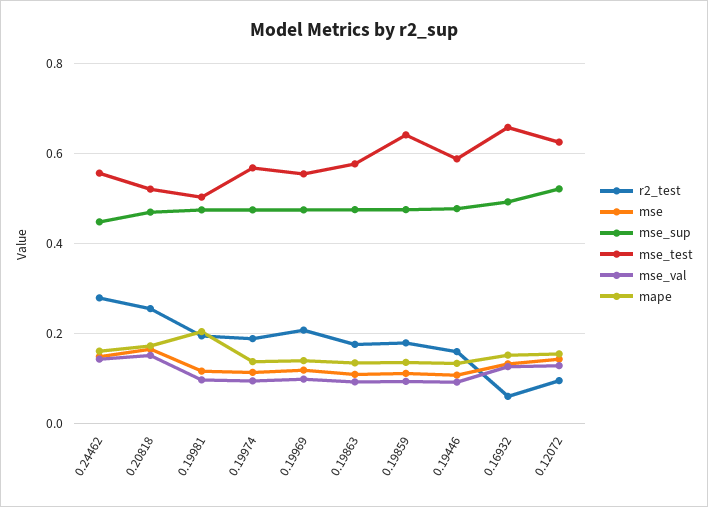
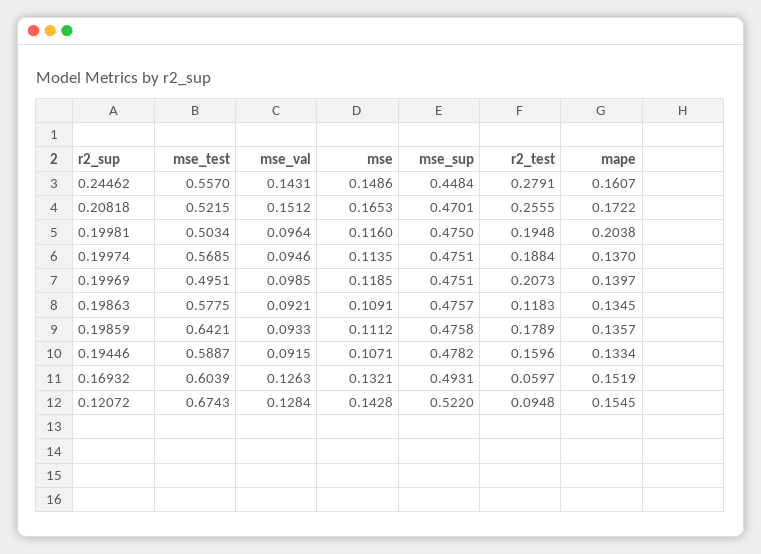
  {
    "r2_test": {
      "0.24462": 0.2791,
      "0.20818": 0.2555,
      "0.19981": 0.1948,
      "0.19974": 0.1884,
      "0.19969": 0.2073,
-     "0.19863": 0.18,
+     "0.19863": 0.1183,
      "0.19859": 0.1789,
      "0.19446": 0.1596,
      "0.16932": 0.0597,
      "0.12072": 0.0948
    },
    "mse": {
      "0.24462": 0.1486,
      "0.20818": 0.1653,
      "0.19981": 0.116,
      "0.19974": 0.1135,
      "0.19969": 0.1185,
      "0.19863": 0.1091,
      "0.19859": 0.1112,
      "0.19446": 0.1071,
      "0.16932": 0.1321,
      "0.12072": 0.1428
    },
    "mse_sup": {
      "0.24462": 0.4484,
      "0.20818": 0.4701,
      "0.19981": 0.475,
      "0.19974": 0.4751,
      "0.19969": 0.4751,
      "0.19863": 0.4757,
      "0.19859": 0.4758,
      "0.19446": 0.4782,
      "0.16932": 0.4931,
      "0.12072": 0.522
    },
    "mse_test": {
      "0.24462": 0.557,
      "0.20818": 0.5215,
      "0.19981": 0.5034,
      "0.19974": 0.5685,
-     "0.19969": 0.56,
+     "0.19969": 0.4951,
      "0.19863": 0.5775,
      "0.19859": 0.6421,
      "0.19446": 0.5887,
-     "0.16932": 0.66,
+     "0.16932": 0.6039,
-     "0.12072": 0.62
+     "0.12072": 0.6743
    },
    "mse_val": {
      "0.24462": 0.1431,
      "0.20818": 0.1512,
      "0.19981": 0.0964,
      "0.19974": 0.0946,
      "0.19969": 0.0985,
      "0.19863": 0.0921,
      "0.19859": 0.0933,
      "0.19446": 0.0915,
      "0.16932": 0.1263,
      "0.12072": 0.1284
    },
    "mape": {
      "0.24462": 0.1607,
      "0.20818": 0.1722,
      "0.19981": 0.2038,
      "0.19974": 0.137,
      "0.19969": 0.1397,
      "0.19863": 0.1345,
      "0.19859": 0.1357,
      "0.19446": 0.1334,
      "0.16932": 0.1519,
      "0.12072": 0.1545
    }
  }

